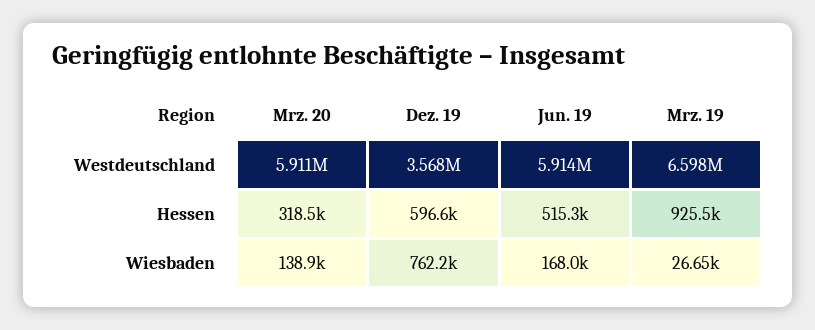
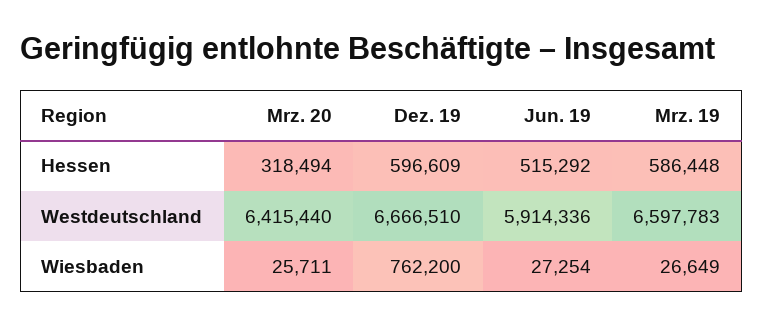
  {
    "Mrz. 20": {
-     "Westdeutschland": 5911000,
+     "Westdeutschland": 6415440,
      "Hessen": 318494,
-     "Wiesbaden": 138900
+     "Wiesbaden": 25711
    },
    "Dez. 19": {
-     "Westdeutschland": 3568000,
+     "Westdeutschland": 6666510,
      "Hessen": 596609,
      "Wiesbaden": 762200
    },
    "Jun. 19": {
      "Westdeutschland": 5914336,
      "Hessen": 515292,
-     "Wiesbaden": 168000
+     "Wiesbaden": 27254
    },
    "Mrz. 19": {
      "Westdeutschland": 6597783,
-     "Hessen": 925500,
+     "Hessen": 586448,
      "Wiesbaden": 26649
    }
  }

